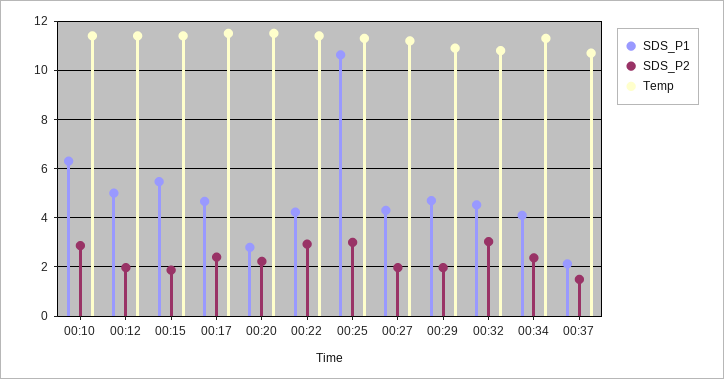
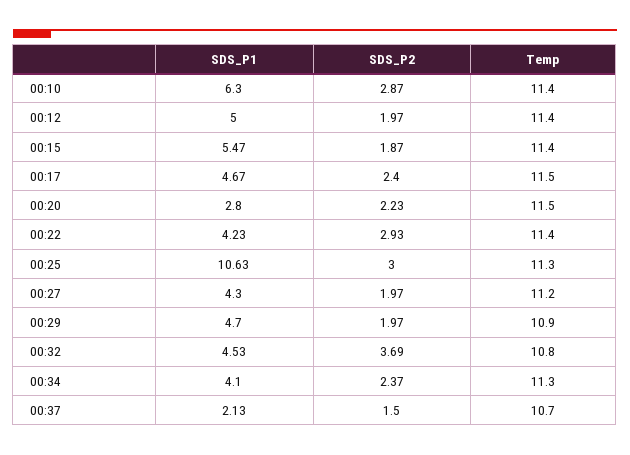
  {
    "SDS_P1": {
      "00:10": 6.3,
      "00:12": 5,
      "00:15": 5.47,
      "00:17": 4.67,
      "00:20": 2.8,
      "00:22": 4.23,
      "00:25": 10.63,
      "00:27": 4.3,
      "00:29": 4.7,
      "00:32": 4.53,
      "00:34": 4.1,
      "00:37": 2.13
    },
    "SDS_P2": {
      "00:10": 2.87,
      "00:12": 1.97,
      "00:15": 1.87,
      "00:17": 2.4,
      "00:20": 2.23,
      "00:22": 2.93,
      "00:25": 3,
      "00:27": 1.97,
      "00:29": 1.97,
-     "00:32": 3,
+     "00:32": 3.69,
      "00:34": 2.37,
      "00:37": 1.5
    },
    "Temp": {
      "00:10": 11.4,
      "00:12": 11.4,
      "00:15": 11.4,
      "00:17": 11.5,
      "00:20": 11.5,
      "00:22": 11.4,
      "00:25": 11.3,
      "00:27": 11.2,
      "00:29": 10.9,
      "00:32": 10.8,
      "00:34": 11.3,
      "00:37": 10.7
    }
  }

